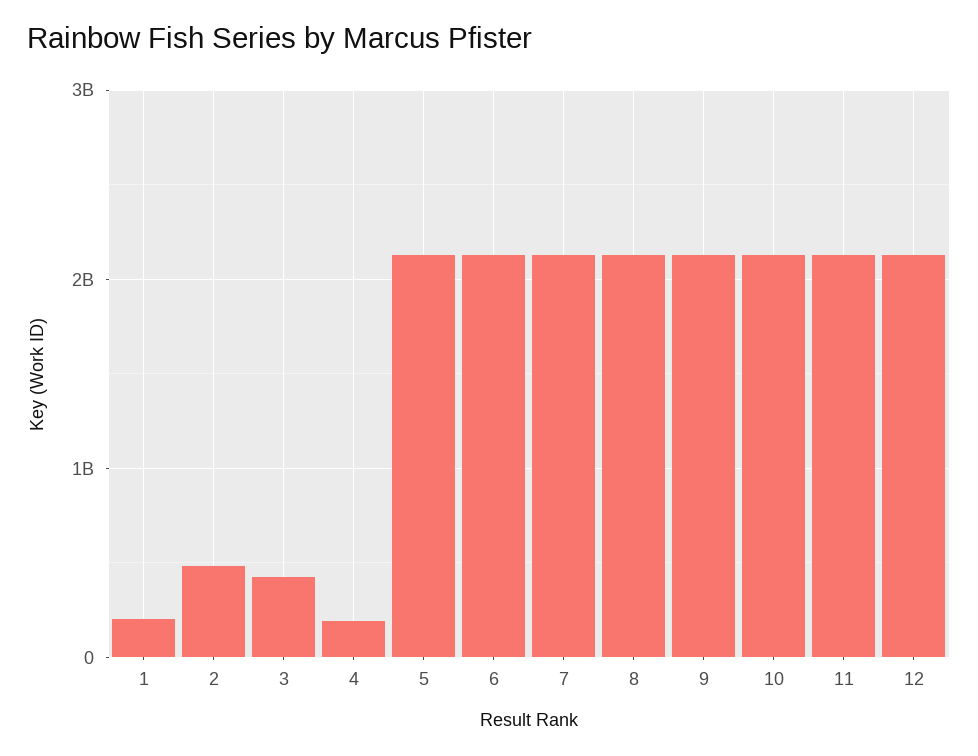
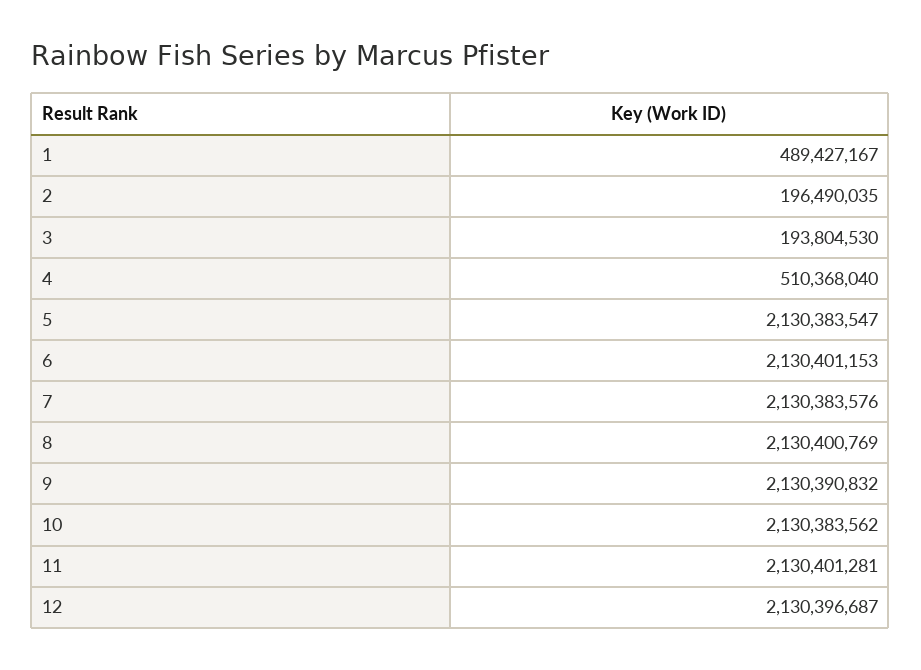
  {
-   "1": 200000000,
+   "1": 489427167,
-   "2": 500000000,
+   "2": 196490035,
-   "3": 400000000,
+   "3": 193804530,
-   "4": 200000000,
+   "4": 510368040,
    "5": 2130383547,
    "6": 2130401153,
    "7": 2130383576,
    "8": 2130400769,
    "9": 2130390832,
    "10": 2130383562,
    "11": 2130401281,
    "12": 2130396687
  }

